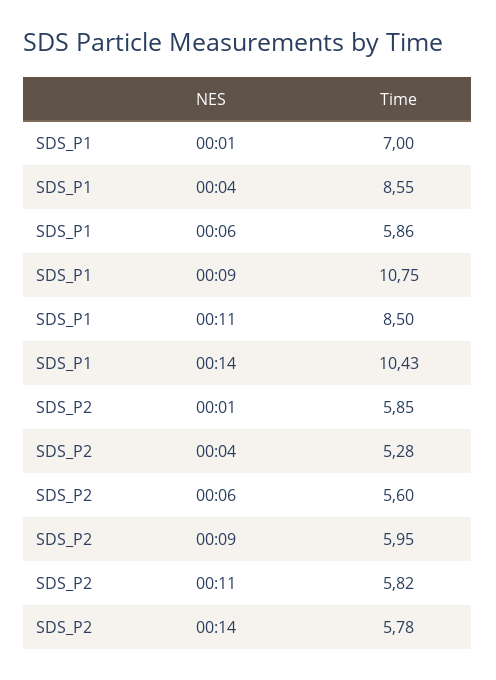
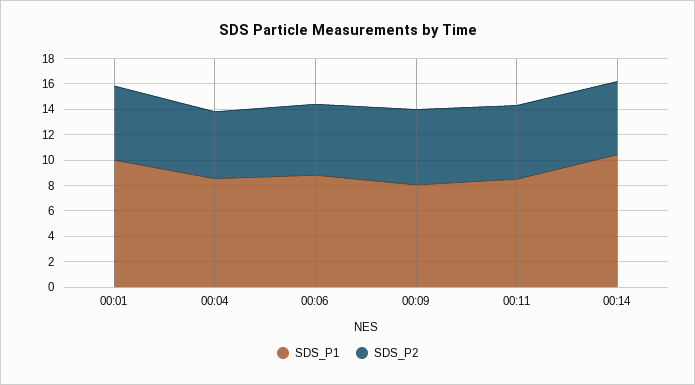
  {
    "SDS_P1": {
-     "00:01": 7,
+     "00:01": 10,
      "00:04": 8.55,
-     "00:06": 5.86,
+     "00:06": 9,
-     "00:09": 10.75,
+     "00:09": 8,
      "00:11": 8.5,
      "00:14": 10.43
    },
    "SDS_P2": {
      "00:01": 5.85,
      "00:04": 5.28,
      "00:06": 5.6,
      "00:09": 5.95,
      "00:11": 5.82,
      "00:14": 5.78
    }
  }

